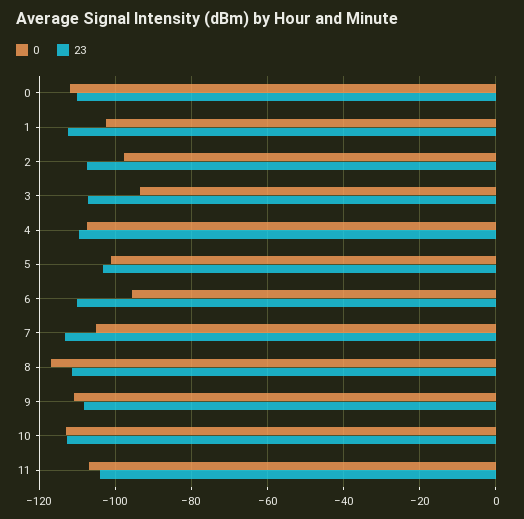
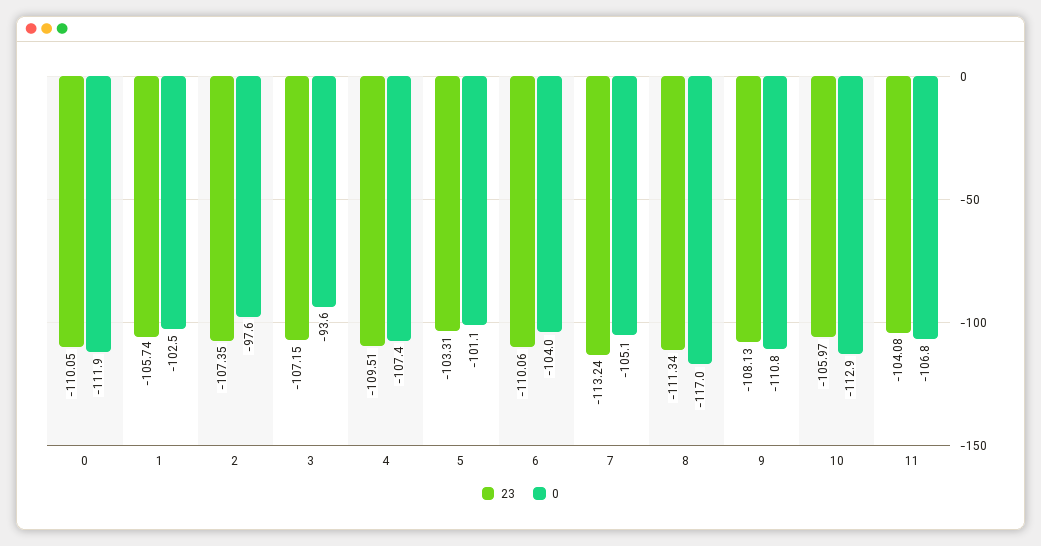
  {
    "0": {
      "0": -111.9,
      "1": -102.5,
      "2": -97.6,
      "3": -93.6,
      "4": -107.4,
      "5": -101.1,
-     "6": -96,
+     "6": -104,
      "7": -105.1,
      "8": -117,
      "9": -110.8,
      "10": -112.9,
      "11": -106.8
    },
    "23": {
      "0": -110.05,
-     "1": -112,
+     "1": -105.74,
      "2": -107.35,
      "3": -107.15,
      "4": -109.51,
      "5": -103.31,
      "6": -110.06,
      "7": -113.24,
      "8": -111.34,
      "9": -108.13,
-     "10": -112,
+     "10": -105.97,
      "11": -104.08
    }
  }

